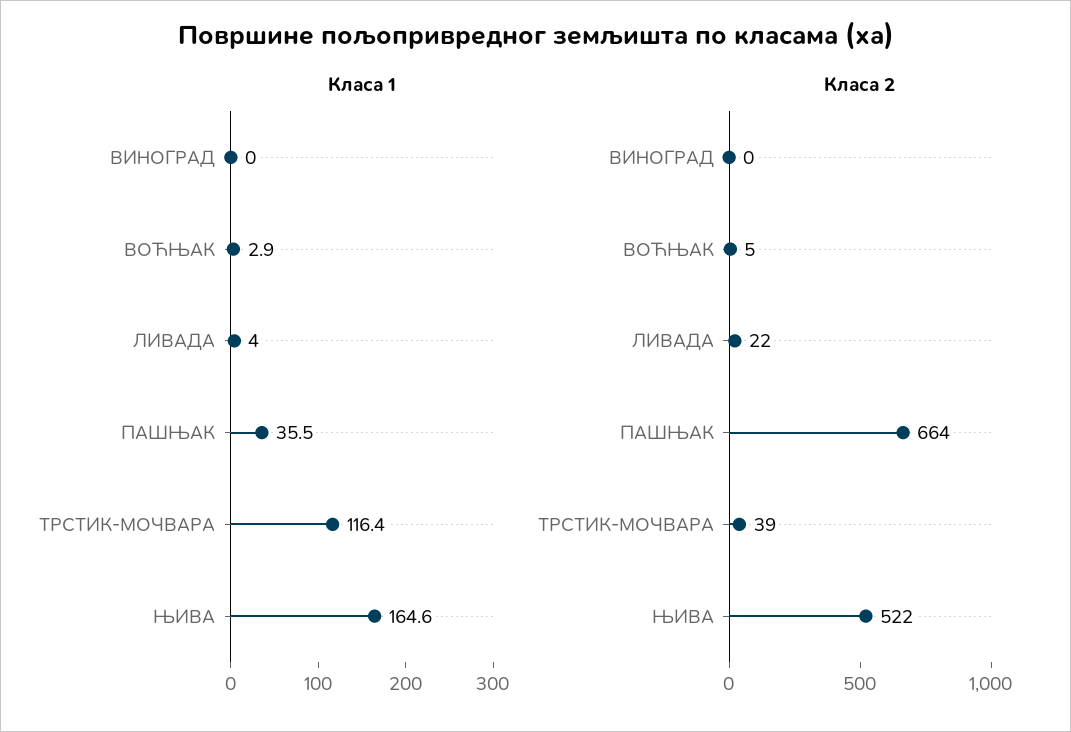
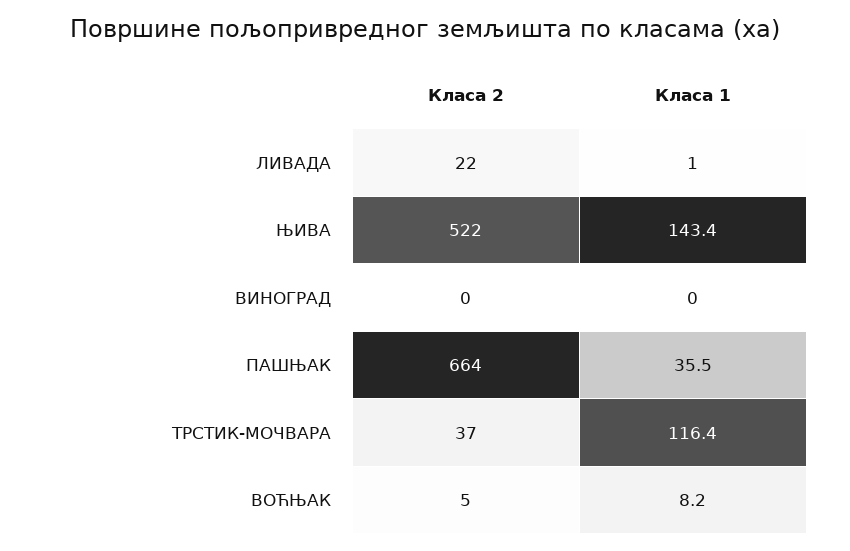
  {
    "Класа 1": {
      "ВИНОГРАД": 0,
-     "ВОЋЊАК": 2.9,
+     "ВОЋЊАК": 8.2,
-     "ЛИВАДА": 4,
+     "ЛИВАДА": 1,
      "ПАШЊАК": 35.5,
      "ТРСТИК-МОЧВАРА": 116.4,
-     "ЊИВА": 164.6
+     "ЊИВА": 143.4
    },
    "Класа 2": {
      "ВИНОГРАД": 0,
      "ВОЋЊАК": 5,
      "ЛИВАДА": 22,
      "ПАШЊАК": 664,
-     "ТРСТИК-МОЧВАРА": 39,
+     "ТРСТИК-МОЧВАРА": 37,
      "ЊИВА": 522
    }
  }

